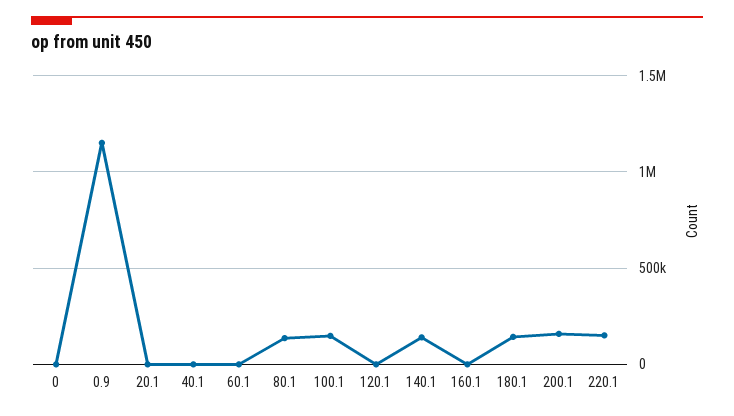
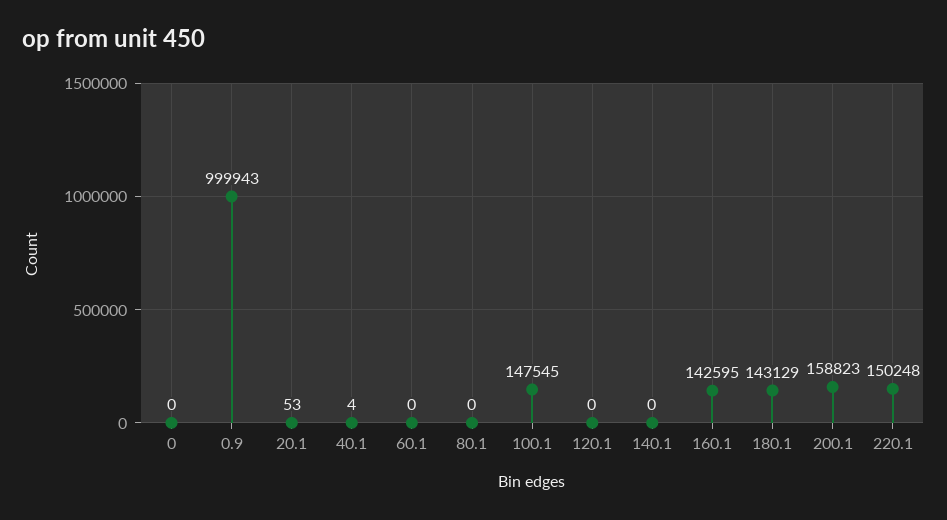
  {
    "0": 0,
-   "0.9": 1150000,
+   "0.9": 999943,
    "20.1": 53,
    "40.1": 4,
    "60.1": 0,
-   "80.1": 150000,
+   "80.1": 0,
    "100.1": 147545,
    "120.1": 0,
-   "140.1": 150000,
+   "140.1": 0,
-   "160.1": 0,
+   "160.1": 142595,
    "180.1": 143129,
    "200.1": 158823,
    "220.1": 150248
  }

